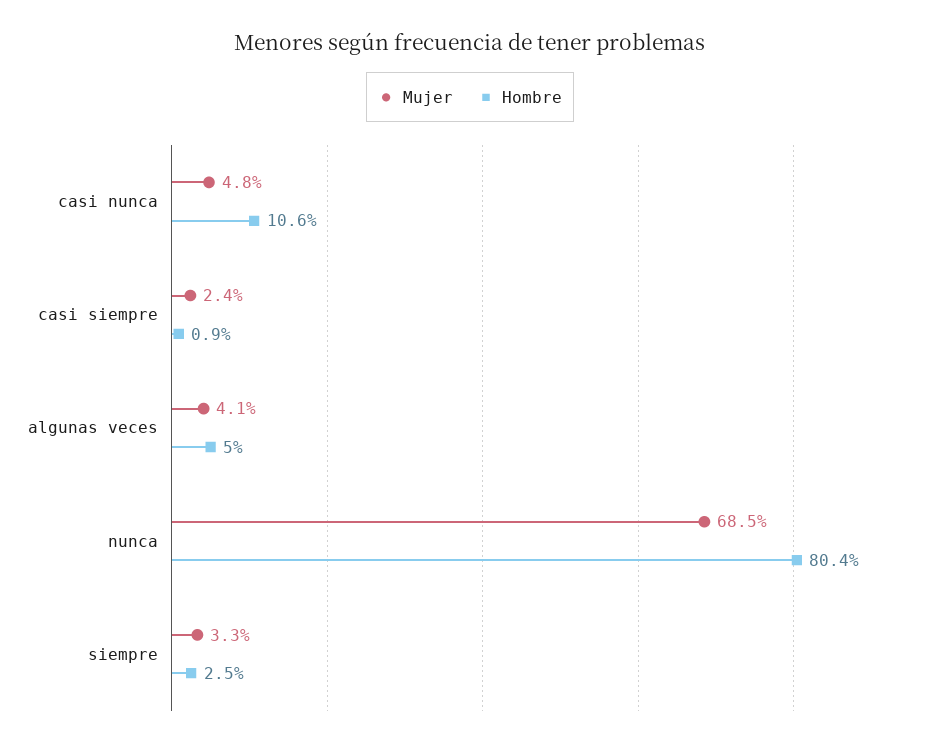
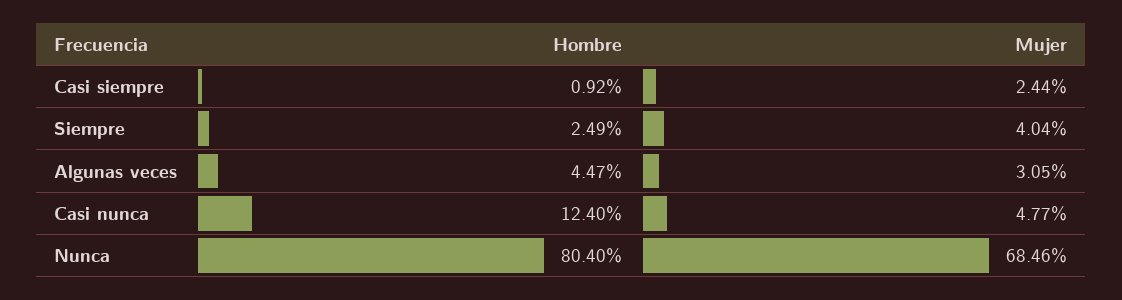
  {
    "Mujer": {
      "casi nunca": 4.77,
      "casi siempre": 2.44,
-     "algunas veces": 4.1,
+     "algunas veces": 3.05,
      "nunca": 68.46,
-     "siempre": 3.3
+     "siempre": 4.04
    },
    "Hombre": {
-     "casi nunca": 10.6,
+     "casi nunca": 12.4,
      "casi siempre": 0.92,
-     "algunas veces": 5,
+     "algunas veces": 4.47,
      "nunca": 80.4,
      "siempre": 2.49
    }
  }

